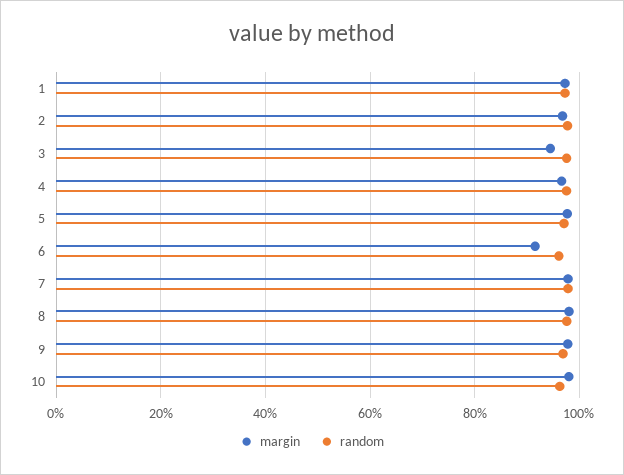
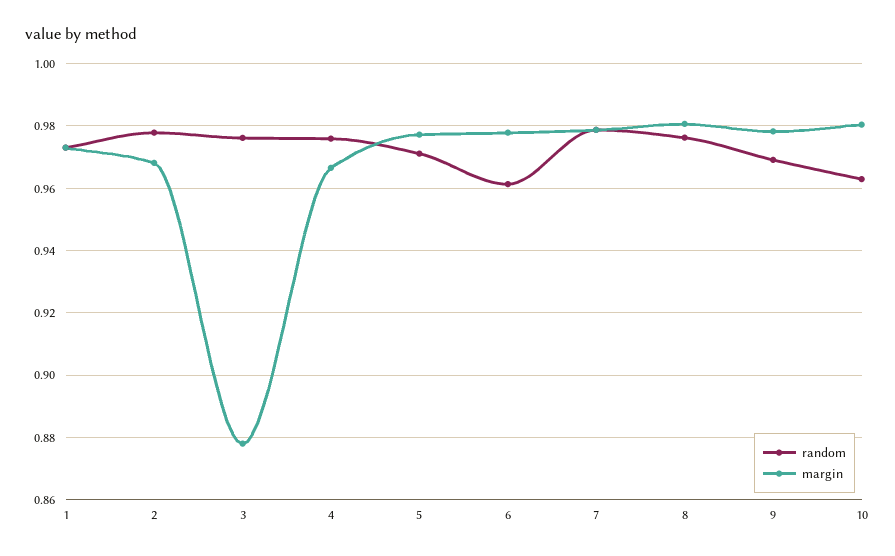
  {
    "margin": {
      "1": 0.974,
      "2": 0.968,
-     "3": 0.94,
+     "3": 0.878,
      "4": 0.966,
      "5": 0.978,
-     "6": 0.92,
+     "6": 0.978,
      "7": 0.978,
      "8": 0.98,
      "9": 0.978,
      "10": 0.98
    },
    "random": {
      "1": 0.974,
      "2": 0.978,
      "3": 0.976,
      "4": 0.976,
      "5": 0.972,
      "6": 0.962,
      "7": 0.978,
      "8": 0.976,
      "9": 0.97,
      "10": 0.962
    }
  }

